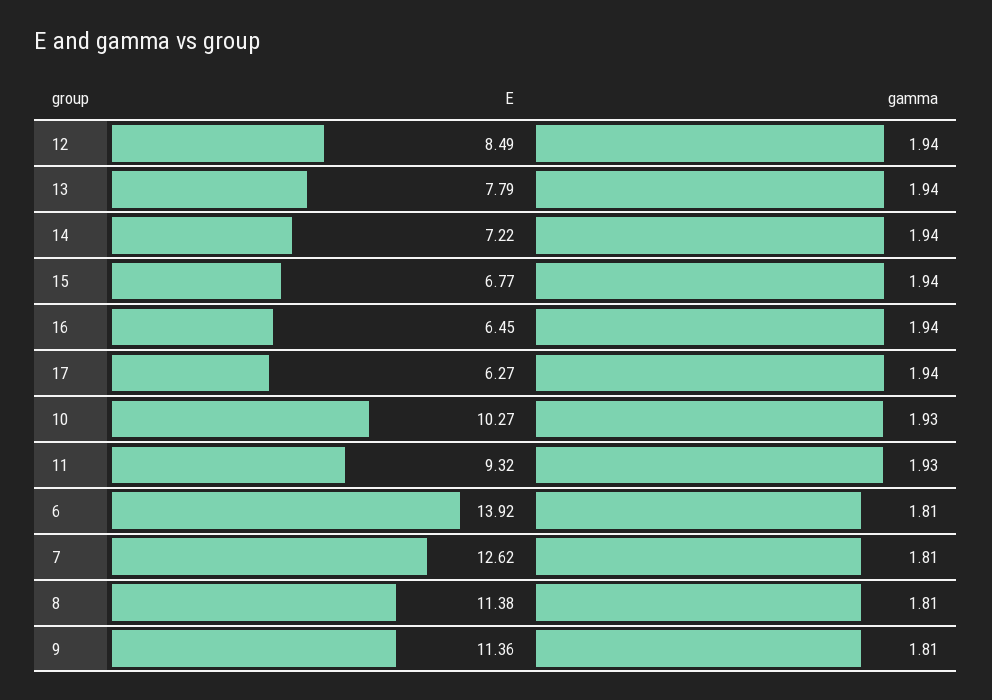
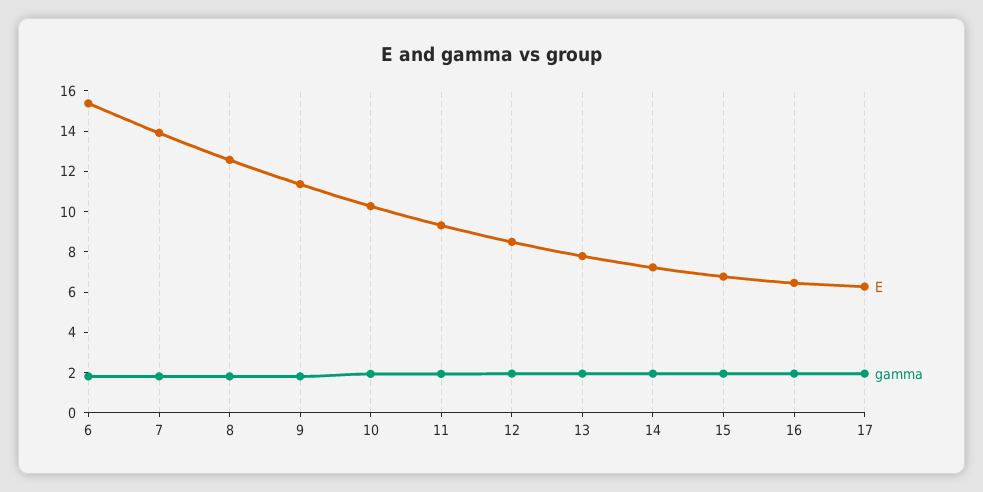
  {
    "E": {
      "12": 8.49,
      "13": 7.79,
      "14": 7.22,
      "15": 6.77,
      "16": 6.45,
      "17": 6.27,
      "10": 10.27,
      "11": 9.32,
-     "6": 13.92,
+     "6": 15.5,
-     "7": 12.62,
+     "7": 14,
-     "8": 11.38,
+     "8": 12.5,
      "9": 11.36
    },
    "gamma": {
      "12": 1.94,
      "13": 1.94,
      "14": 1.94,
      "15": 1.94,
      "16": 1.94,
      "17": 1.94,
      "10": 1.93,
      "11": 1.93,
      "6": 1.81,
      "7": 1.81,
      "8": 1.81,
      "9": 1.81
    }
  }

